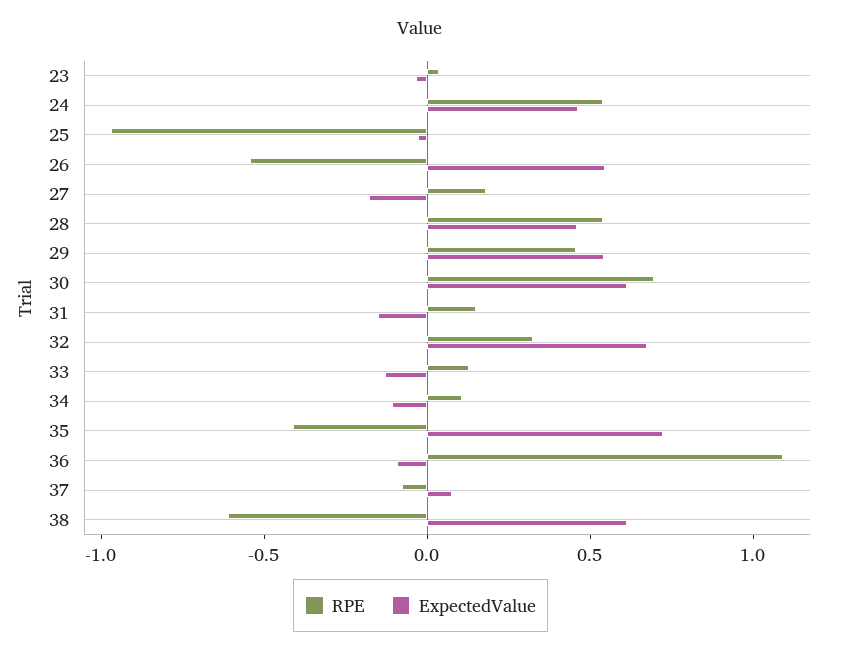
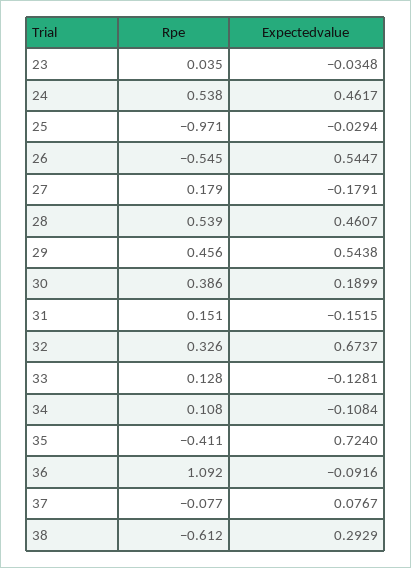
  {
    "RPE": {
      "23": 0.035,
      "24": 0.538,
      "25": -0.971,
      "26": -0.545,
      "27": 0.179,
      "28": 0.539,
      "29": 0.456,
-     "30": 0.7,
+     "30": 0.386,
      "31": 0.151,
      "32": 0.326,
      "33": 0.128,
      "34": 0.108,
      "35": -0.411,
      "36": 1.092,
      "37": -0.077,
      "38": -0.612
    },
    "ExpectedValue": {
      "23": -0.0348,
      "24": 0.4617,
      "25": -0.0294,
      "26": 0.5447,
      "27": -0.1791,
      "28": 0.4607,
      "29": 0.5438,
-     "30": 0.6,
+     "30": 0.1899,
      "31": -0.1515,
      "32": 0.6737,
      "33": -0.1281,
      "34": -0.1084,
      "35": 0.724,
      "36": -0.0916,
      "37": 0.0767,
-     "38": 0.6
+     "38": 0.2929
    }
  }

